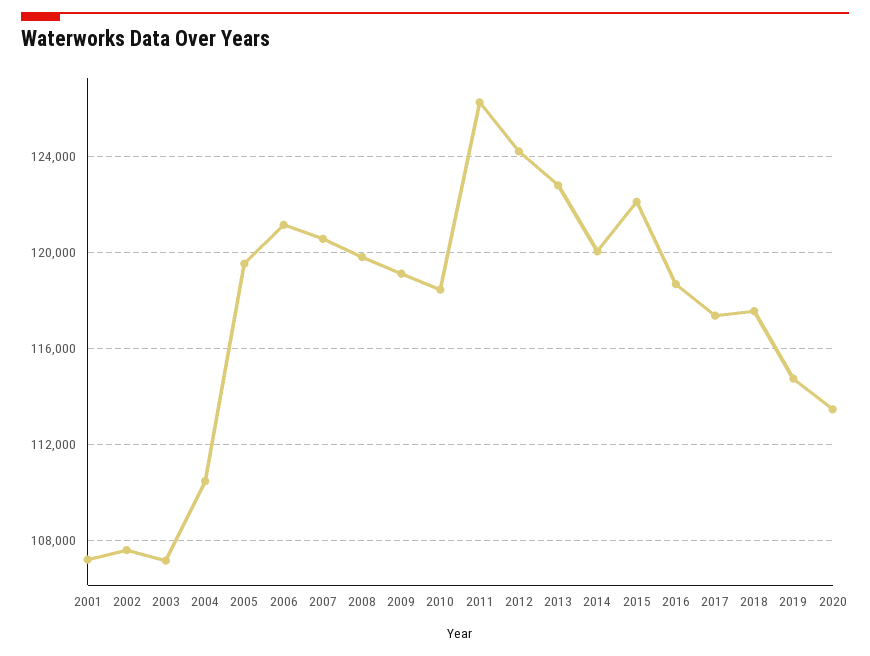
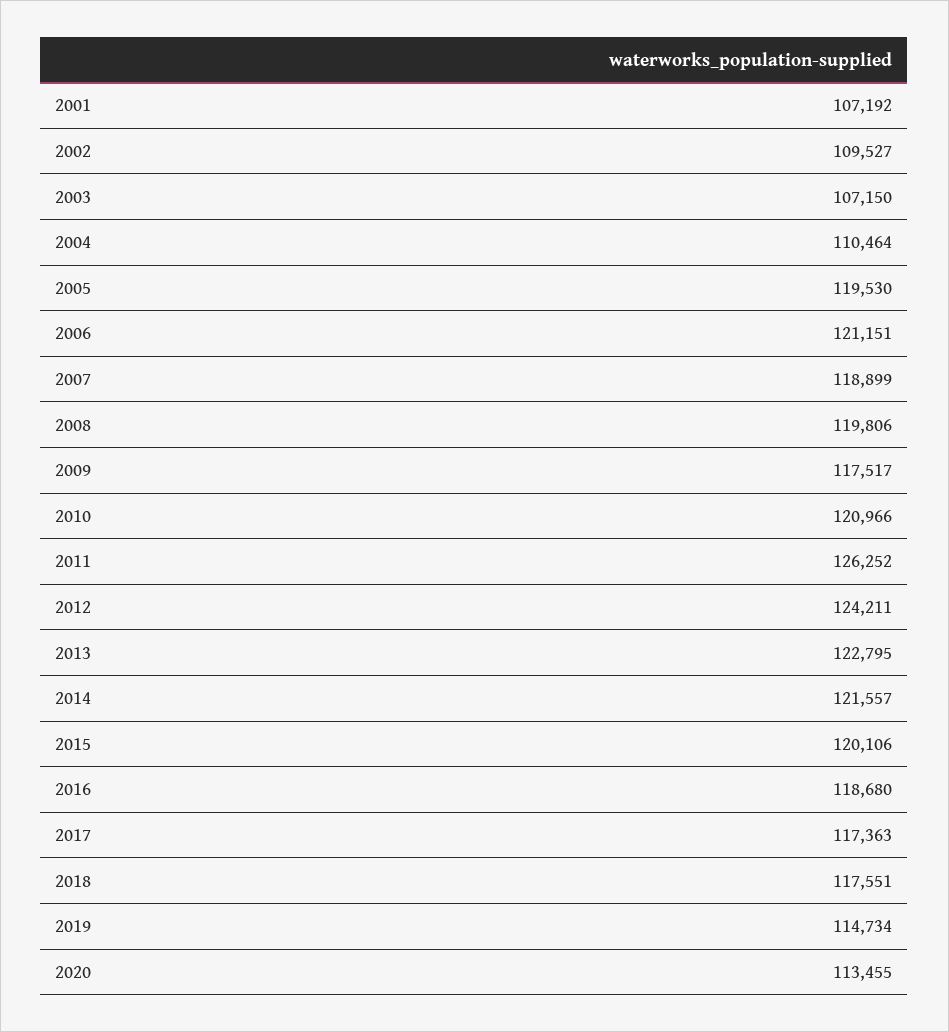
  {
    "2001": 107192,
-   "2002": 107500,
+   "2002": 109527,
    "2003": 107150,
    "2004": 110464,
    "2005": 119530,
    "2006": 121151,
-   "2007": 120500,
+   "2007": 118899,
    "2008": 119806,
-   "2009": 119000,
+   "2009": 117517,
-   "2010": 118500,
+   "2010": 120966,
    "2011": 126252,
    "2012": 124211,
    "2013": 122795,
-   "2014": 120000,
+   "2014": 121557,
-   "2015": 122000,
+   "2015": 120106,
    "2016": 118680,
    "2017": 117363,
    "2018": 117551,
    "2019": 114734,
    "2020": 113455
  }

